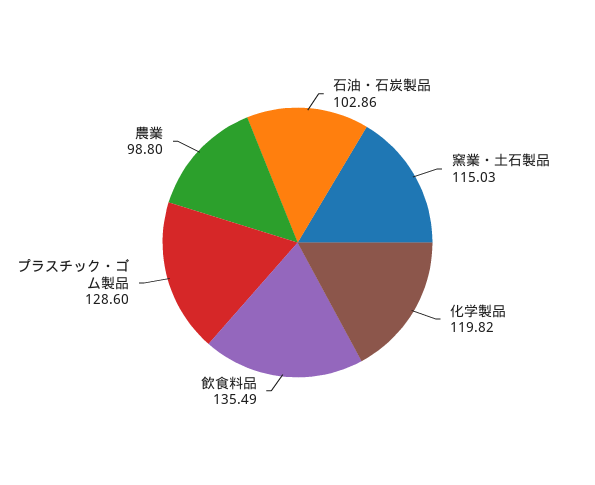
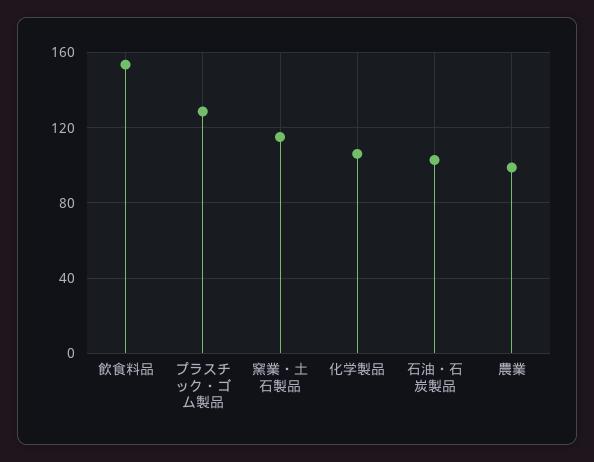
  {
    "石油・石炭製品": 102.86,
    "窯業・土石製品": 115.03,
-   "化学製品": 119.82,
+   "化学製品": 105,
-   "飲食料品": 135.49,
+   "飲食料品": 155,
    "プラスチック・ゴム製品": 128.6,
    "農業": 98.8
  }

